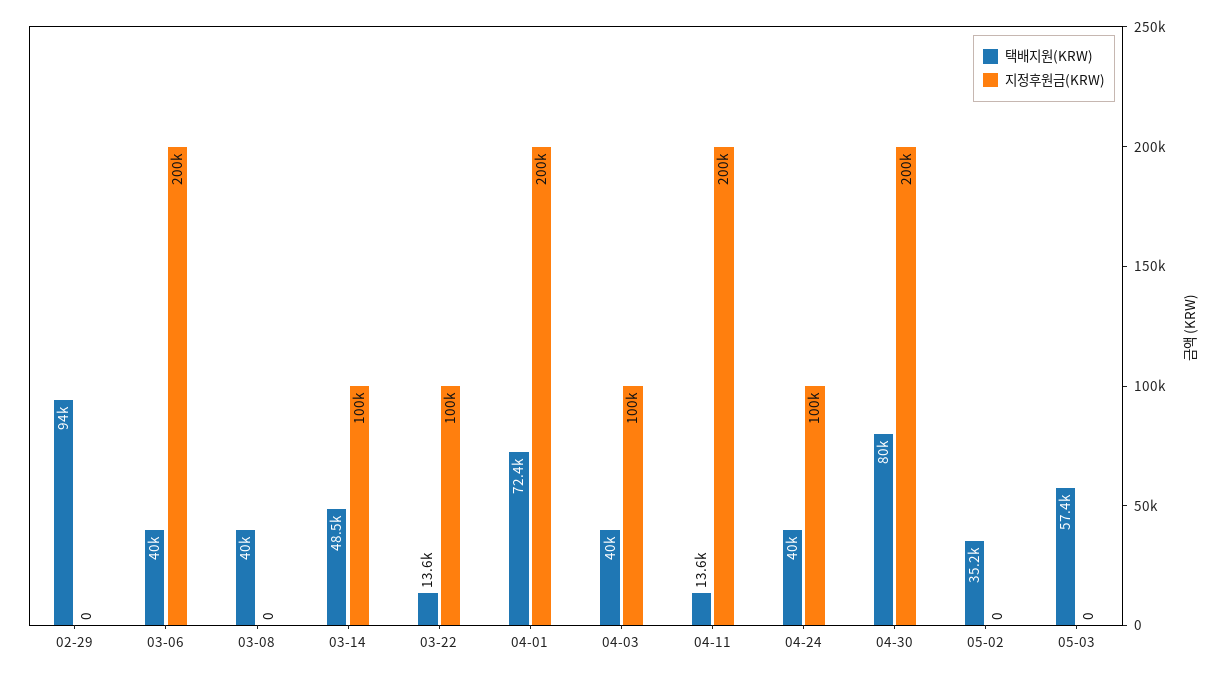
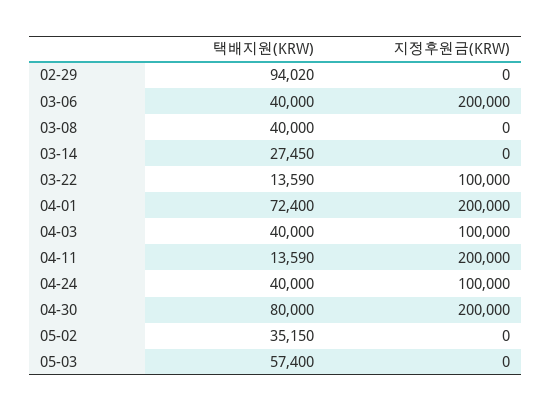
  {
    "택배지원(KRW)": {
      "02-29": 94020,
      "03-06": 40000,
      "03-08": 40000,
-     "03-14": 48500,
+     "03-14": 27450,
      "03-22": 13590,
      "04-01": 72400,
      "04-03": 40000,
      "04-11": 13590,
      "04-24": 40000,
      "04-30": 80000,
      "05-02": 35150,
      "05-03": 57400
    },
    "지정후원금(KRW)": {
      "02-29": 0,
      "03-06": 200000,
      "03-08": 0,
-     "03-14": 100000,
+     "03-14": 0,
      "03-22": 100000,
      "04-01": 200000,
      "04-03": 100000,
      "04-11": 200000,
      "04-24": 100000,
      "04-30": 200000,
      "05-02": 0,
      "05-03": 0
    }
  }

